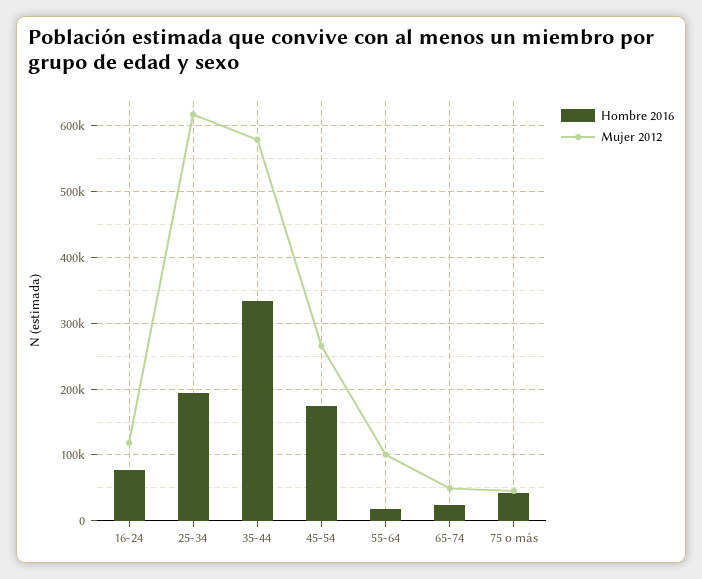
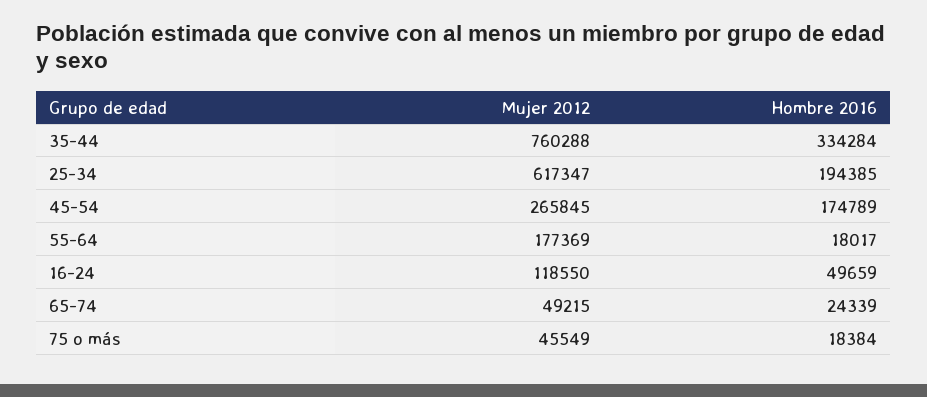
  {
    "Hombre 2016": {
-     "16-24": 80000,
+     "16-24": 49659,
      "25-34": 194385,
      "35-44": 334284,
      "45-54": 174789,
      "55-64": 18017,
      "65-74": 24339,
-     "75 o más": 40000
+     "75 o más": 18384
    },
    "Mujer 2012": {
      "16-24": 118550,
      "25-34": 617347,
-     "35-44": 580000,
+     "35-44": 760288,
      "45-54": 265845,
-     "55-64": 100000,
+     "55-64": 177369,
      "65-74": 49215,
      "75 o más": 45549
    }
  }

